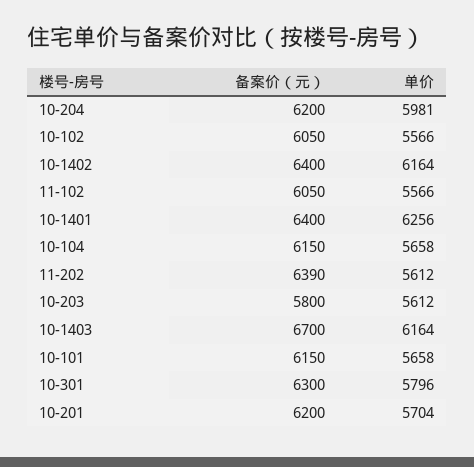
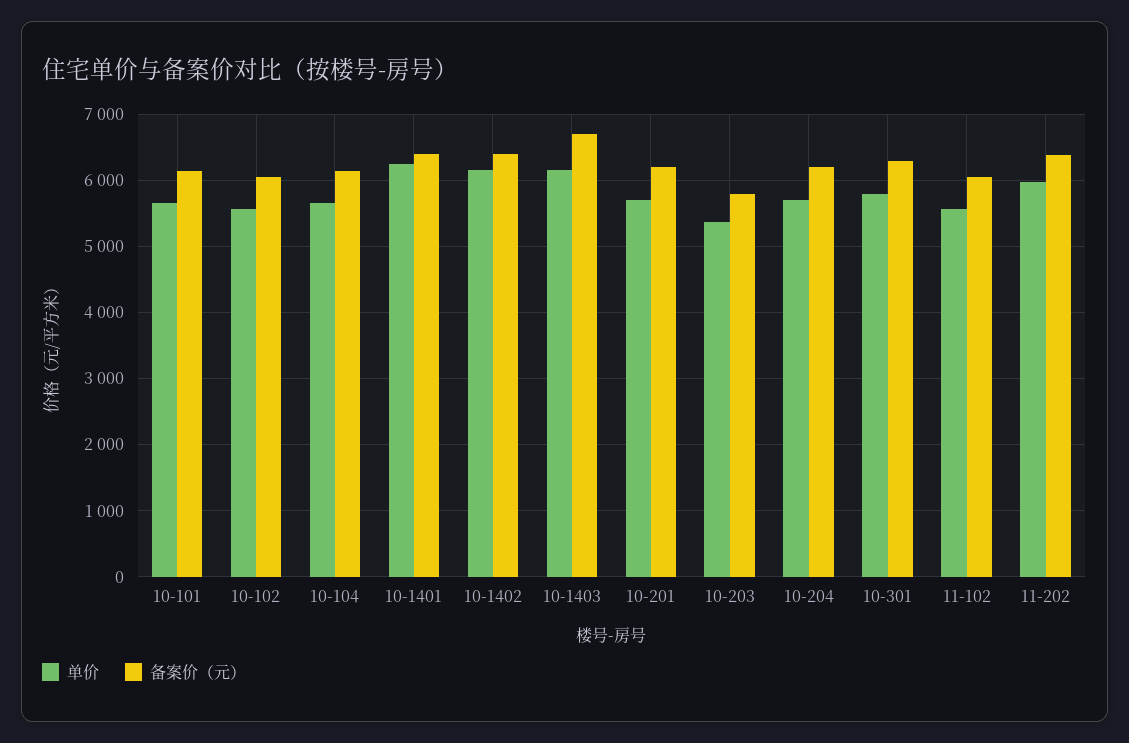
  {
    "备案价（元）": {
      "10-204": 6200,
      "10-102": 6050,
      "10-1402": 6400,
      "11-102": 6050,
      "10-1401": 6400,
      "10-104": 6150,
      "11-202": 6390,
      "10-203": 5800,
      "10-1403": 6700,
      "10-101": 6150,
      "10-301": 6300,
      "10-201": 6200
    },
    "单价": {
-     "10-204": 5981,
+     "10-204": 5700,
      "10-102": 5566,
      "10-1402": 6164,
      "11-102": 5566,
      "10-1401": 6256,
      "10-104": 5658,
-     "11-202": 5612,
+     "11-202": 6000,
-     "10-203": 5612,
+     "10-203": 5400,
      "10-1403": 6164,
      "10-101": 5658,
      "10-301": 5796,
      "10-201": 5704
    }
  }

